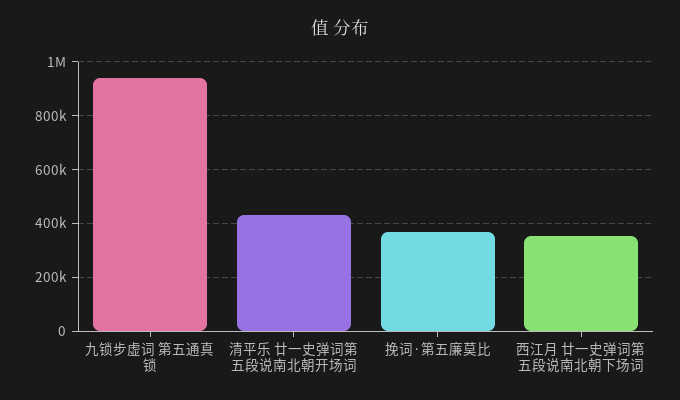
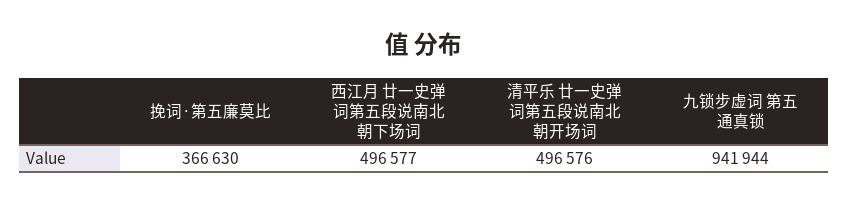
  {
    "九锁步虚词 第五通真锁": 941944,
-   "清平乐 廿一史弹词第五段说南北朝开场词": 425000,
+   "清平乐 廿一史弹词第五段说南北朝开场词": 496576,
    "挽词·第五廉莫比": 366630,
-   "西江月 廿一史弹词第五段说南北朝下场词": 350000
+   "西江月 廿一史弹词第五段说南北朝下场词": 496577
  }

